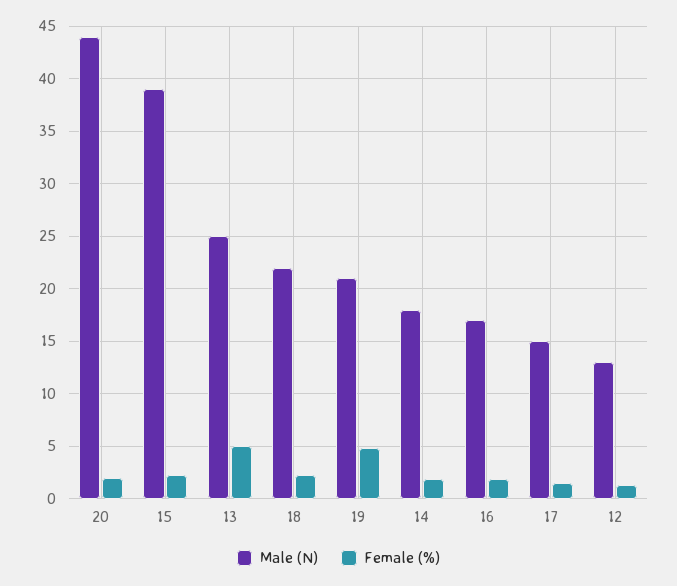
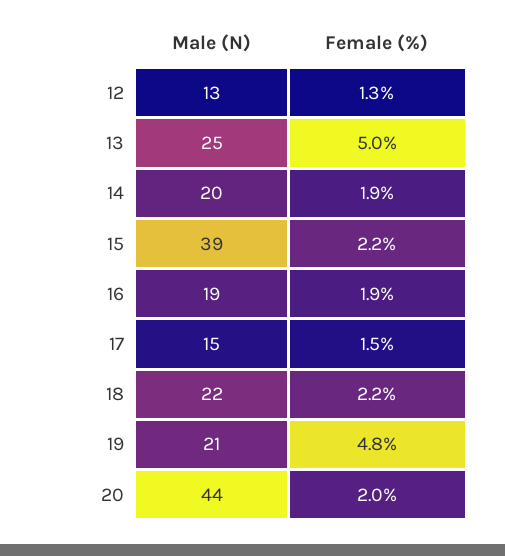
  {
    "Male (N)": {
      "20": 44,
      "15": 39,
      "13": 25,
      "18": 22,
      "19": 21,
-     "14": 18,
+     "14": 20,
-     "16": 17,
+     "16": 19,
      "17": 15,
      "12": 13
    },
    "Female (%)": {
      "20": 2,
      "15": 2.2,
      "13": 5,
      "18": 2.2,
      "19": 4.8,
      "14": 1.9,
      "16": 1.9,
      "17": 1.5,
      "12": 1.3
    }
  }

